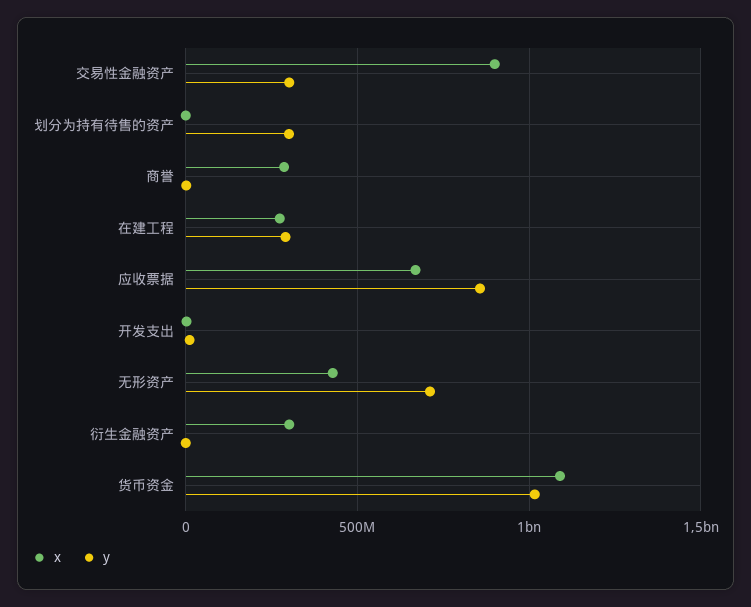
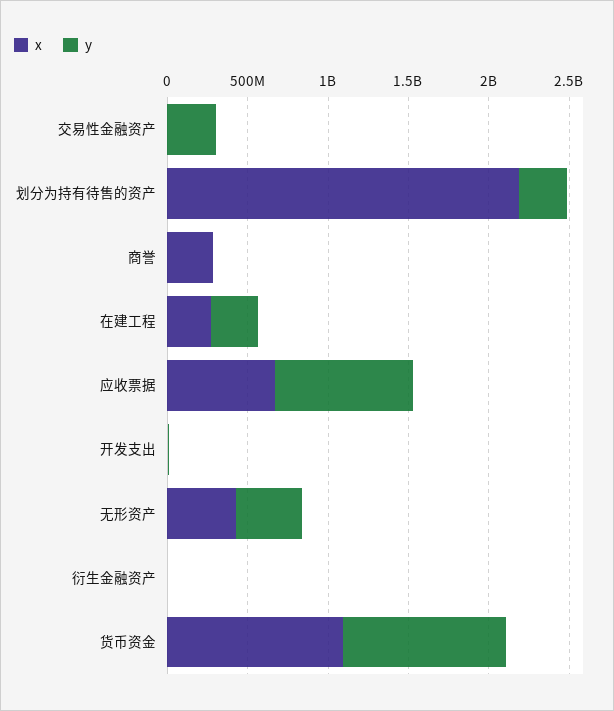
  {
    "x": {
-     "交易性金融资产": 900000000,
+     "交易性金融资产": 0,
-     "划分为持有待售的资产": 0,
+     "划分为持有待售的资产": 2200000000,
      "商誉": 300000000,
      "在建工程": 250000000,
      "应收票据": 650000000,
      "开发支出": 0,
      "无形资产": 450000000,
-     "衍生金融资产": 300000000,
+     "衍生金融资产": 0,
      "货币资金": 1100000000
    },
    "y": {
      "交易性金融资产": 300000000,
      "划分为持有待售的资产": 300000000,
      "商誉": 0,
      "在建工程": 300000000,
      "应收票据": 850000000,
      "开发支出": 0,
-     "无形资产": 700000000,
+     "无形资产": 400000000,
      "衍生金融资产": 0,
      "货币资金": 1000000000
    }
  }

